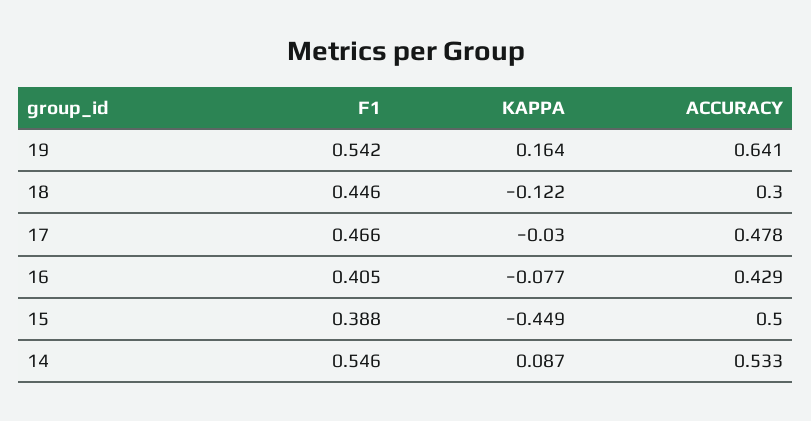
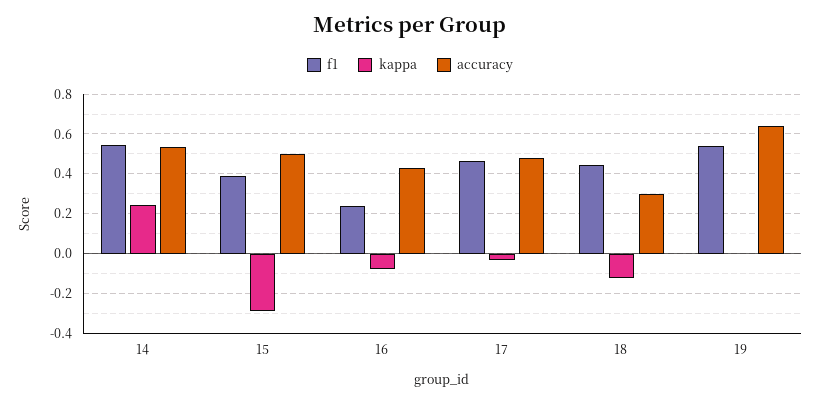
  {
    "F1": {
      "19": 0.542,
      "18": 0.446,
      "17": 0.466,
-     "16": 0.405,
+     "16": 0.25,
      "15": 0.388,
      "14": 0.546
    },
    "KAPPA": {
-     "19": 0.164,
+     "19": 0,
      "18": -0.122,
      "17": -0.03,
      "16": -0.077,
-     "15": -0.449,
+     "15": -0.3,
-     "14": 0.087
+     "14": 0.25
    },
    "ACCURACY": {
      "19": 0.641,
      "18": 0.3,
      "17": 0.478,
      "16": 0.429,
      "15": 0.5,
      "14": 0.533
    }
  }

